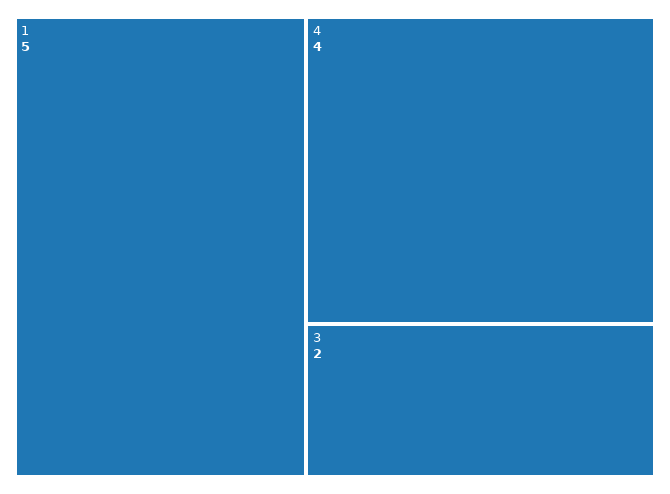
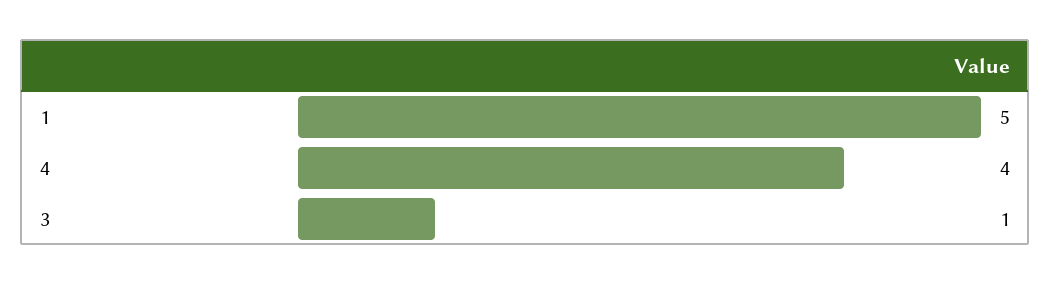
  {
    "1": 5,
    "4": 4,
-   "3": 2
+   "3": 1
  }

